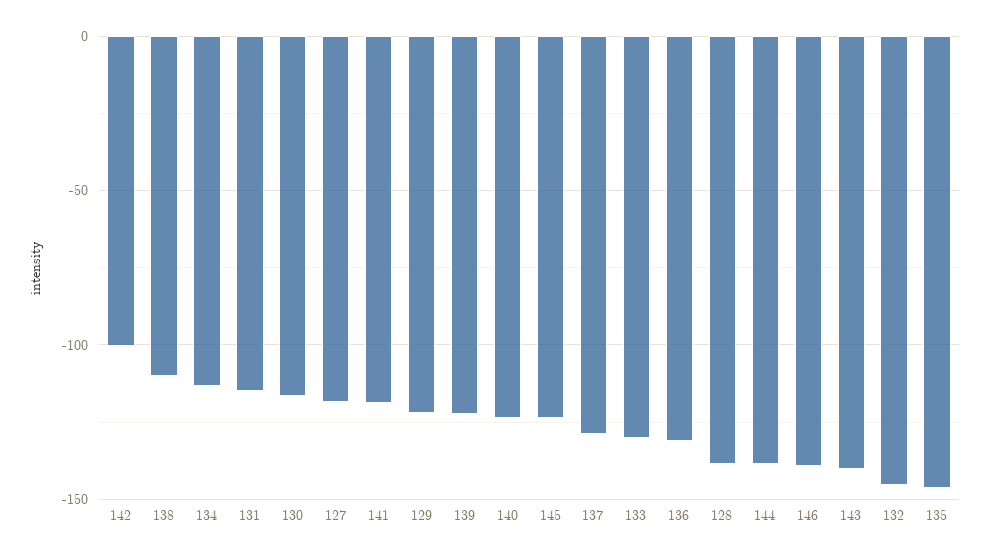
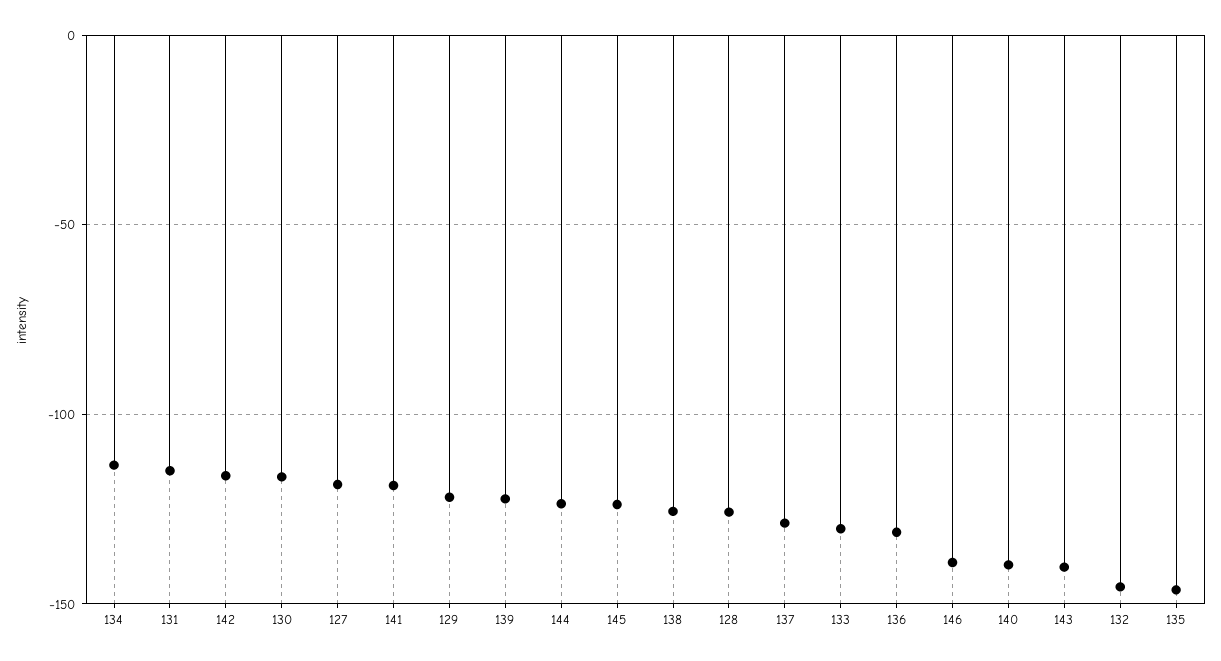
  {
-   "142": -100,
+   "142": -115,
-   "138": -110,
+   "138": -125,
    "134": -115,
    "131": -115,
    "130": -115,
    "127": -120,
    "141": -120,
    "129": -120,
    "139": -120,
-   "140": -125,
+   "140": -140,
    "145": -125,
    "137": -130,
    "133": -130,
    "136": -130,
-   "128": -140,
+   "128": -125,
-   "144": -140,
+   "144": -125,
    "146": -140,
    "143": -140,
    "132": -145,
    "135": -145
  }

